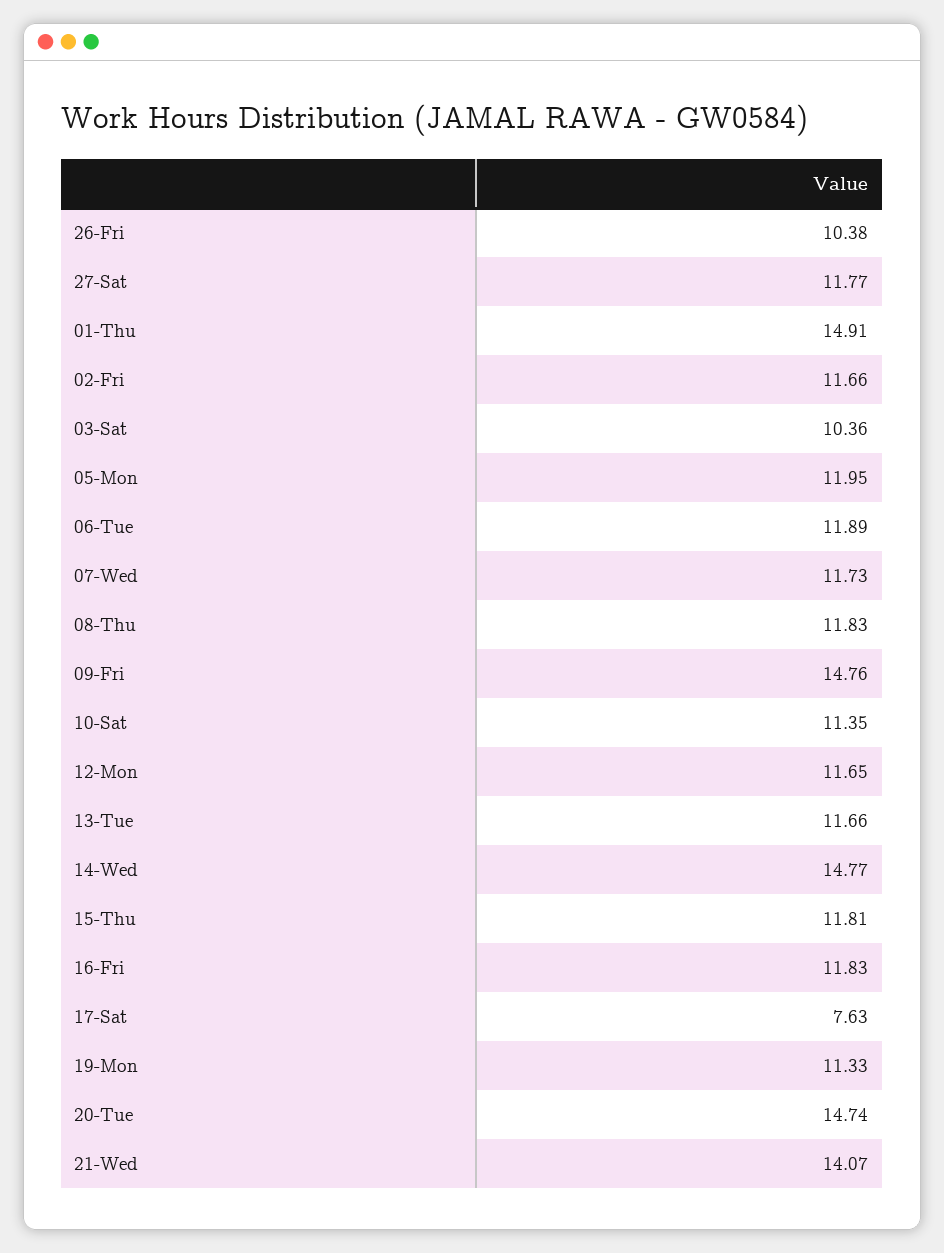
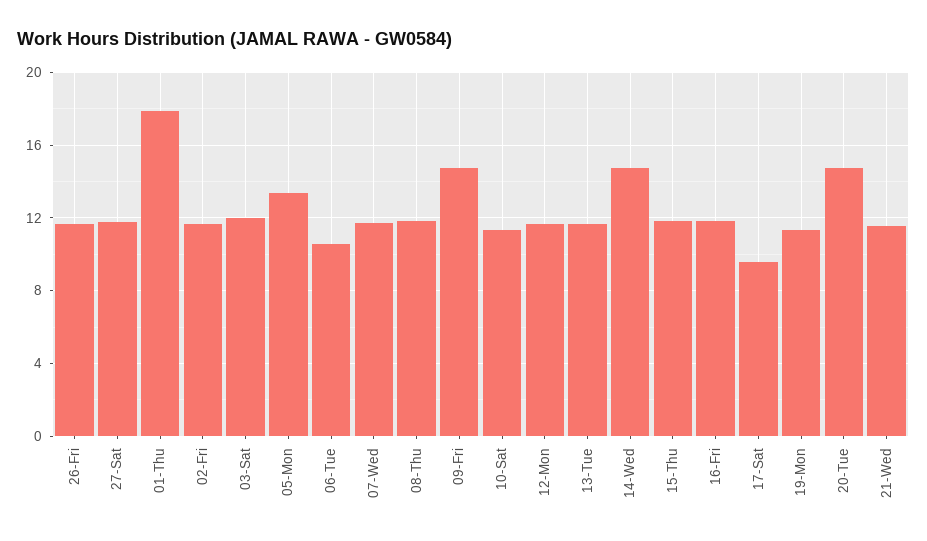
  {
-   "26-Fri": 10.38,
+   "26-Fri": 11.5,
    "27-Sat": 11.77,
-   "01-Thu": 14.91,
+   "01-Thu": 18,
    "02-Fri": 11.66,
-   "03-Sat": 10.36,
+   "03-Sat": 12,
-   "05-Mon": 11.95,
+   "05-Mon": 13.5,
-   "06-Tue": 11.89,
+   "06-Tue": 10.5,
    "07-Wed": 11.73,
    "08-Thu": 11.83,
    "09-Fri": 14.76,
    "10-Sat": 11.35,
    "12-Mon": 11.65,
    "13-Tue": 11.66,
    "14-Wed": 14.77,
    "15-Thu": 11.81,
    "16-Fri": 11.83,
-   "17-Sat": 7.63,
+   "17-Sat": 9.5,
    "19-Mon": 11.33,
    "20-Tue": 14.74,
-   "21-Wed": 14.07
+   "21-Wed": 11.5
  }

